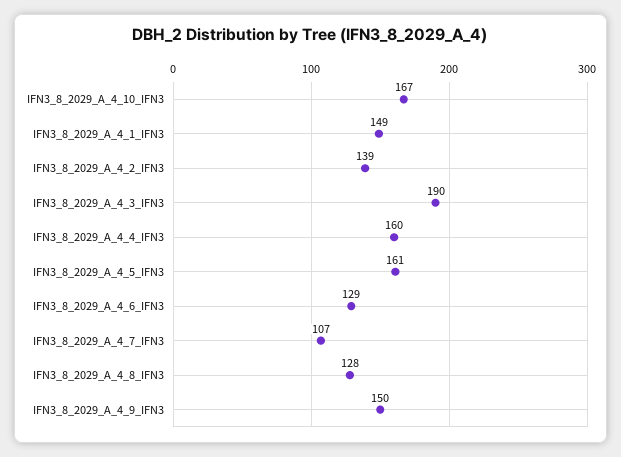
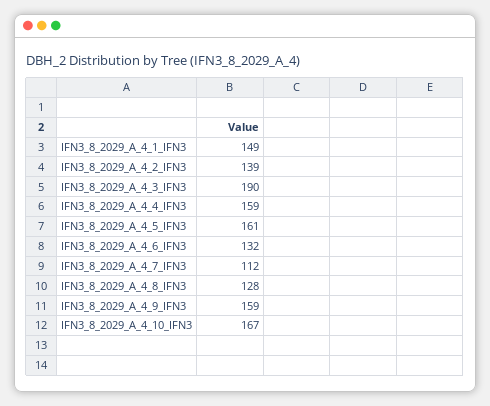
  {
    "IFN3_8_2029_A_4_10_IFN3": 167,
    "IFN3_8_2029_A_4_1_IFN3": 149,
    "IFN3_8_2029_A_4_2_IFN3": 139,
    "IFN3_8_2029_A_4_3_IFN3": 190,
-   "IFN3_8_2029_A_4_4_IFN3": 160,
+   "IFN3_8_2029_A_4_4_IFN3": 159,
    "IFN3_8_2029_A_4_5_IFN3": 161,
-   "IFN3_8_2029_A_4_6_IFN3": 129,
+   "IFN3_8_2029_A_4_6_IFN3": 132,
-   "IFN3_8_2029_A_4_7_IFN3": 107,
+   "IFN3_8_2029_A_4_7_IFN3": 112,
    "IFN3_8_2029_A_4_8_IFN3": 128,
-   "IFN3_8_2029_A_4_9_IFN3": 150
+   "IFN3_8_2029_A_4_9_IFN3": 159
  }

